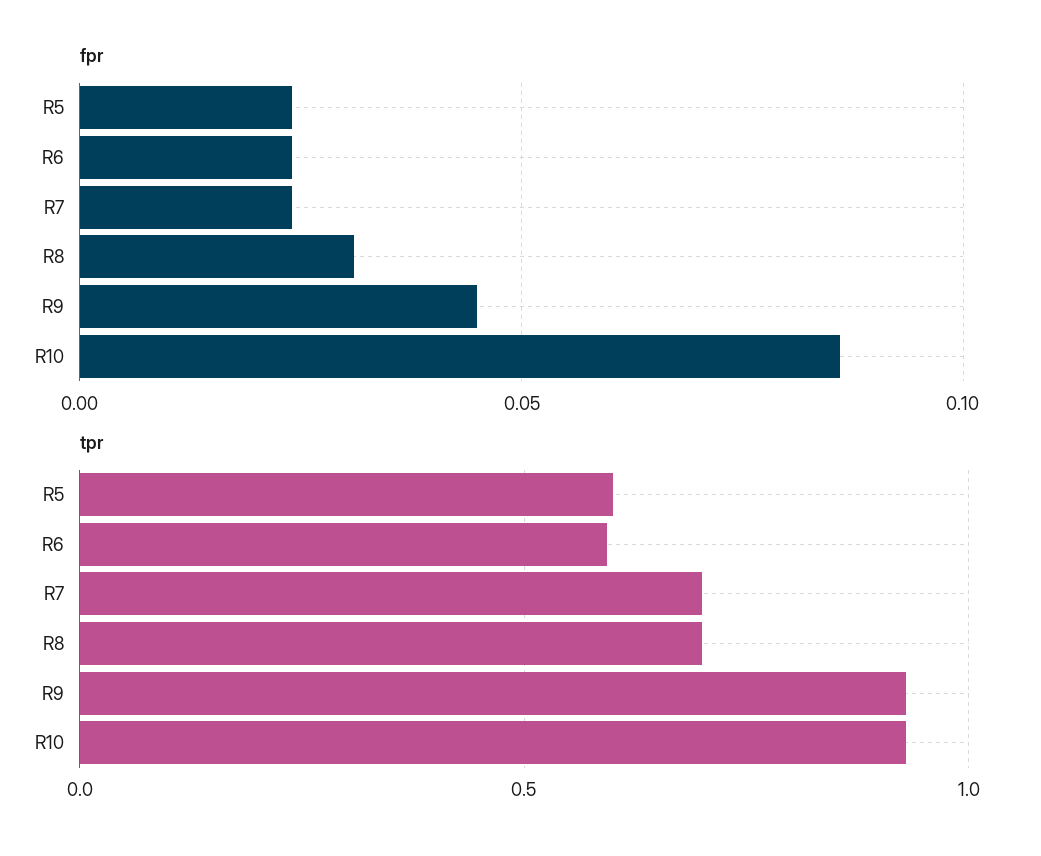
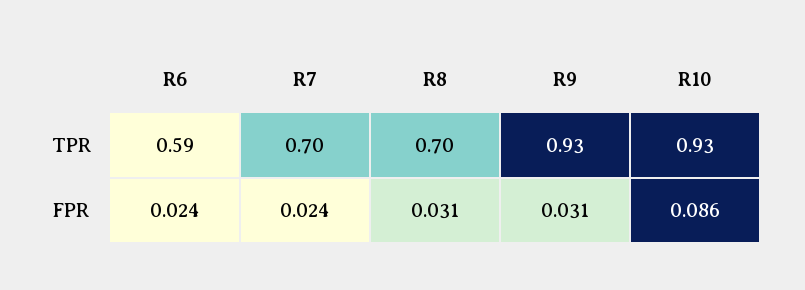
  {
    "fpr": {
-     "R5": 0.025,
      "R6": 0.024,
      "R7": 0.024,
      "R8": 0.031,
-     "R9": 0.045,
+     "R9": 0.031,
      "R10": 0.086
    },
    "tpr": {
-     "R5": 0.6,
      "R6": 0.59,
      "R7": 0.7,
      "R8": 0.7,
      "R9": 0.93,
      "R10": 0.93
    }
  }

